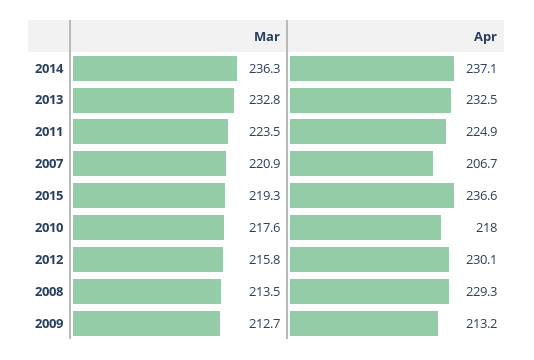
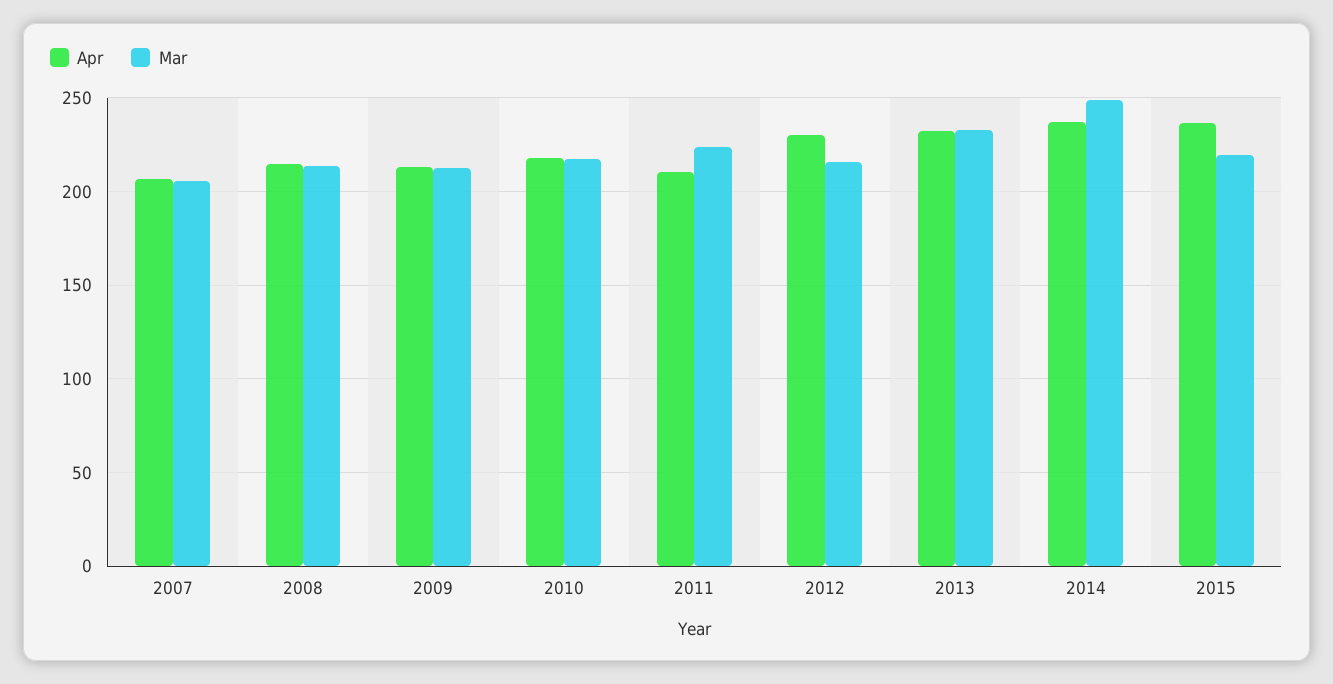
  {
    "Mar": {
-     "2014": 236.3,
+     "2014": 250,
      "2013": 232.8,
      "2011": 223.5,
-     "2007": 220.9,
+     "2007": 205,
      "2015": 219.3,
      "2010": 217.6,
      "2012": 215.8,
      "2008": 213.5,
      "2009": 212.7
    },
    "Apr": {
      "2014": 237.1,
      "2013": 232.5,
-     "2011": 224.9,
+     "2011": 210,
      "2007": 206.7,
      "2015": 236.6,
      "2010": 218,
      "2012": 230.1,
-     "2008": 229.3,
+     "2008": 215,
      "2009": 213.2
    }
  }

